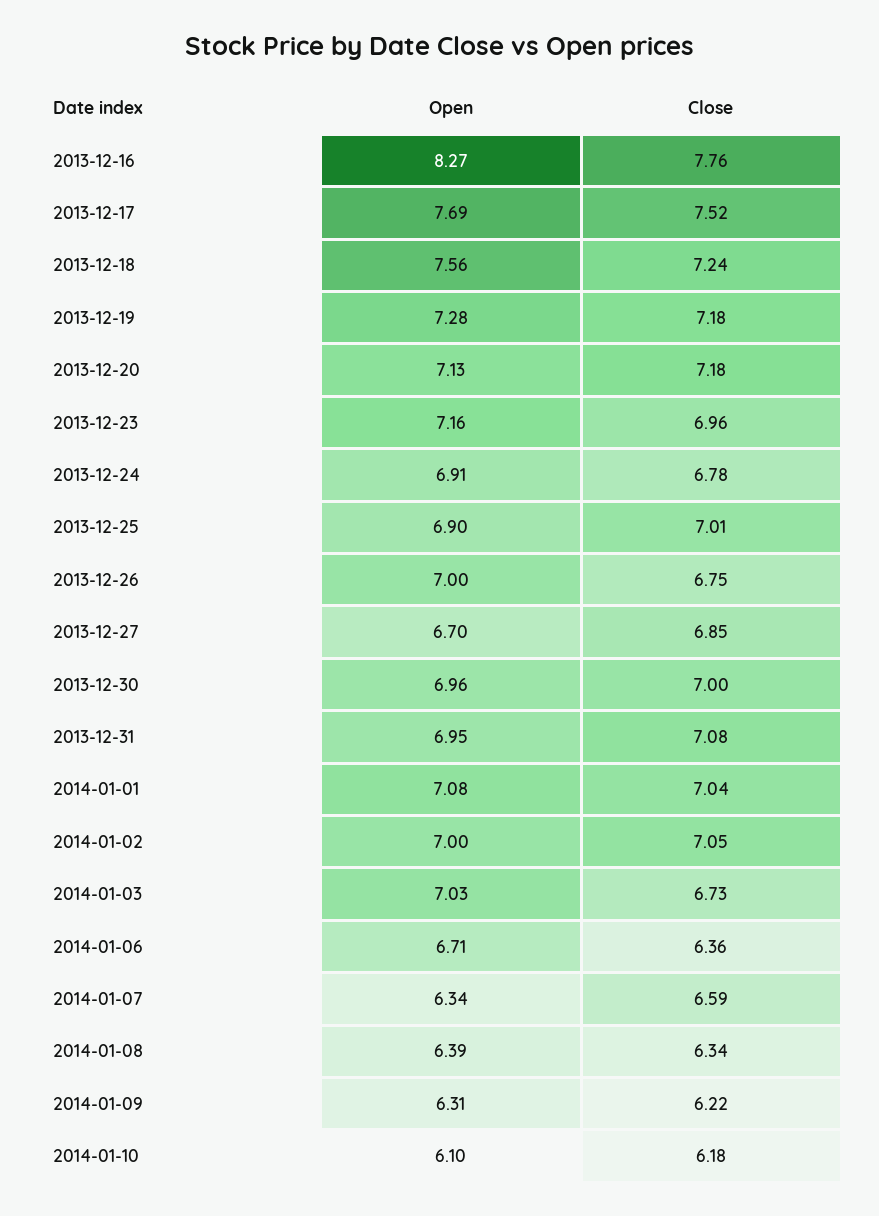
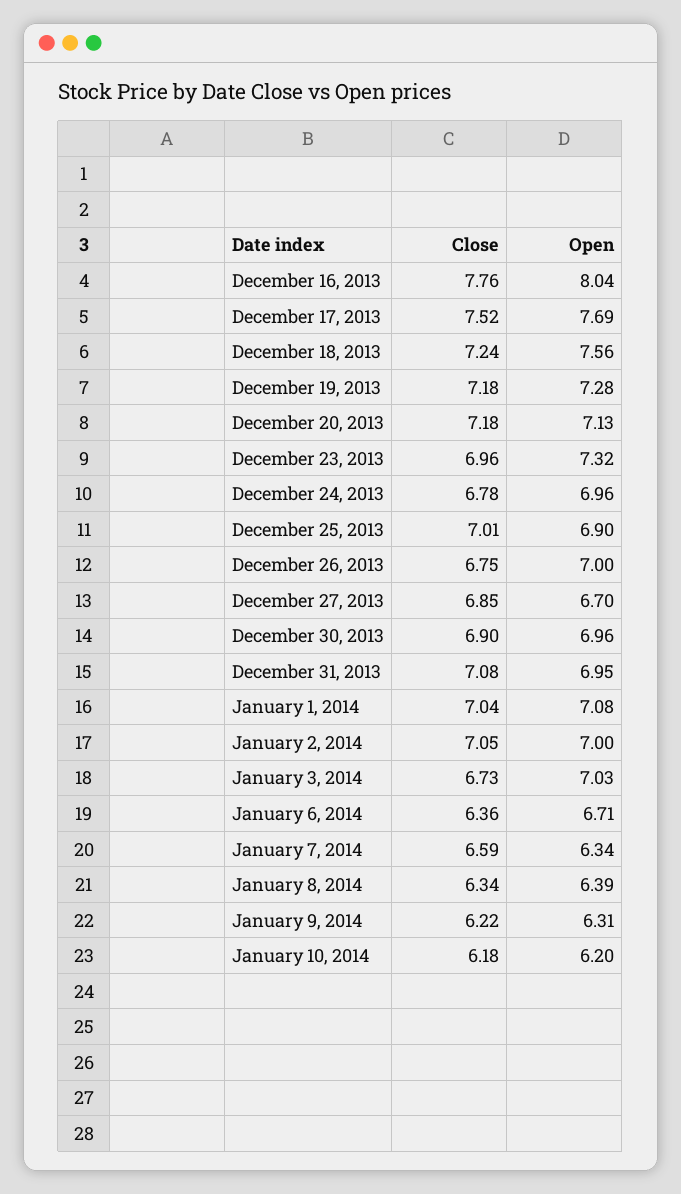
  {
    "Open": {
-     "2013-12-16": 8.27,
+     "2013-12-16": 8.04,
      "2013-12-17": 7.69,
      "2013-12-18": 7.56,
      "2013-12-19": 7.28,
      "2013-12-20": 7.13,
-     "2013-12-23": 7.16,
+     "2013-12-23": 7.32,
-     "2013-12-24": 6.91,
+     "2013-12-24": 6.96,
      "2013-12-25": 6.9,
      "2013-12-26": 7,
      "2013-12-27": 6.7,
      "2013-12-30": 6.96,
      "2013-12-31": 6.95,
      "2014-01-01": 7.08,
      "2014-01-02": 7,
      "2014-01-03": 7.03,
      "2014-01-06": 6.71,
      "2014-01-07": 6.34,
      "2014-01-08": 6.39,
      "2014-01-09": 6.31,
-     "2014-01-10": 6.1
+     "2014-01-10": 6.2
    },
    "Close": {
      "2013-12-16": 7.76,
      "2013-12-17": 7.52,
      "2013-12-18": 7.24,
      "2013-12-19": 7.18,
      "2013-12-20": 7.18,
      "2013-12-23": 6.96,
      "2013-12-24": 6.78,
      "2013-12-25": 7.01,
      "2013-12-26": 6.75,
      "2013-12-27": 6.85,
-     "2013-12-30": 7,
+     "2013-12-30": 6.9,
      "2013-12-31": 7.08,
      "2014-01-01": 7.04,
      "2014-01-02": 7.05,
      "2014-01-03": 6.73,
      "2014-01-06": 6.36,
      "2014-01-07": 6.59,
      "2014-01-08": 6.34,
      "2014-01-09": 6.22,
      "2014-01-10": 6.18
    }
  }

